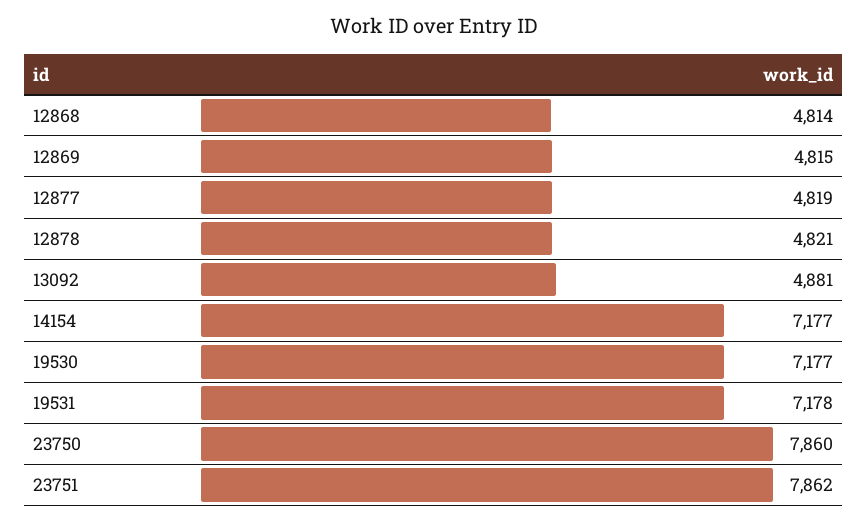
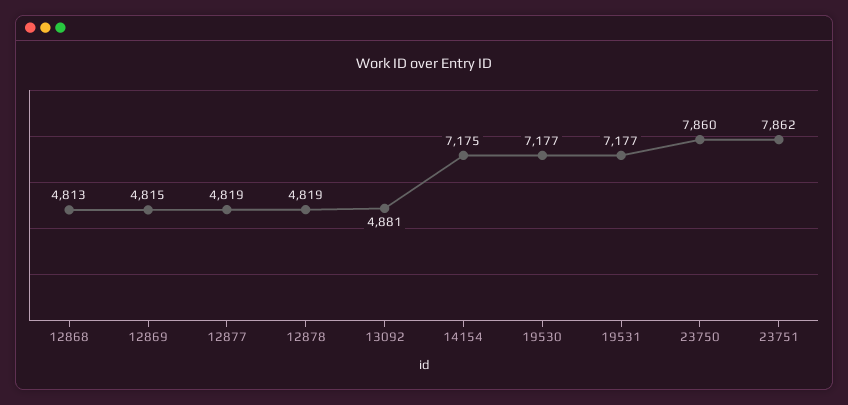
  {
-   "12868": 4814,
+   "12868": 4813,
    "12869": 4815,
    "12877": 4819,
-   "12878": 4821,
+   "12878": 4819,
    "13092": 4881,
-   "14154": 7177,
+   "14154": 7175,
    "19530": 7177,
-   "19531": 7178,
+   "19531": 7177,
    "23750": 7860,
    "23751": 7862
  }

